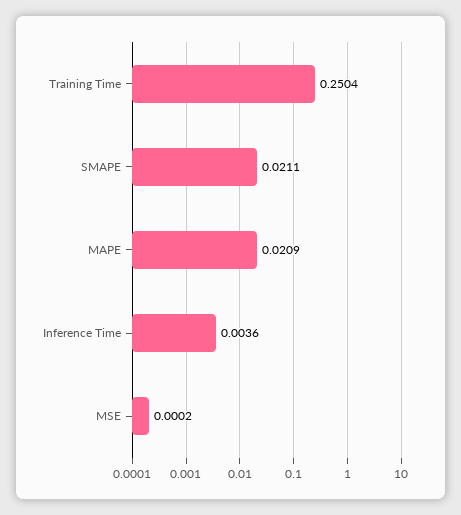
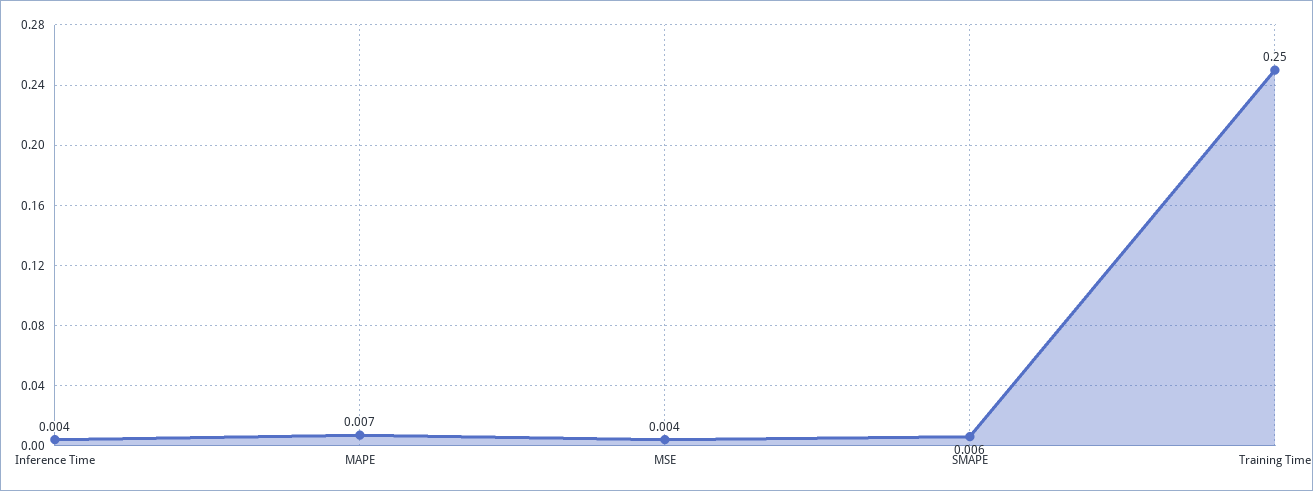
  {
    "Training Time": 0.2504,
-   "SMAPE": 0.0211,
+   "SMAPE": 0.006,
-   "MAPE": 0.0209,
+   "MAPE": 0.007,
    "Inference Time": 0.0036,
-   "MSE": 0.0002
+   "MSE": 0.004
  }

